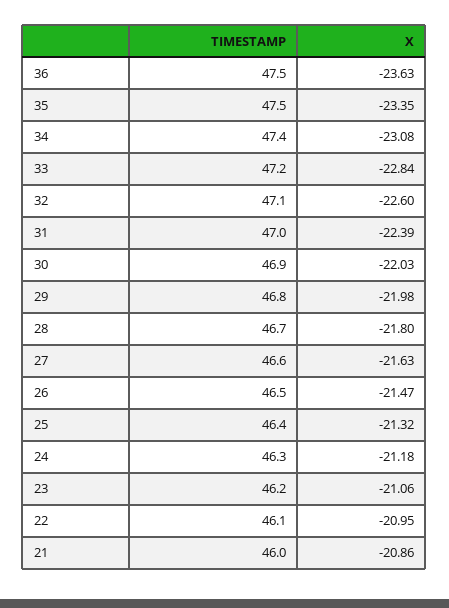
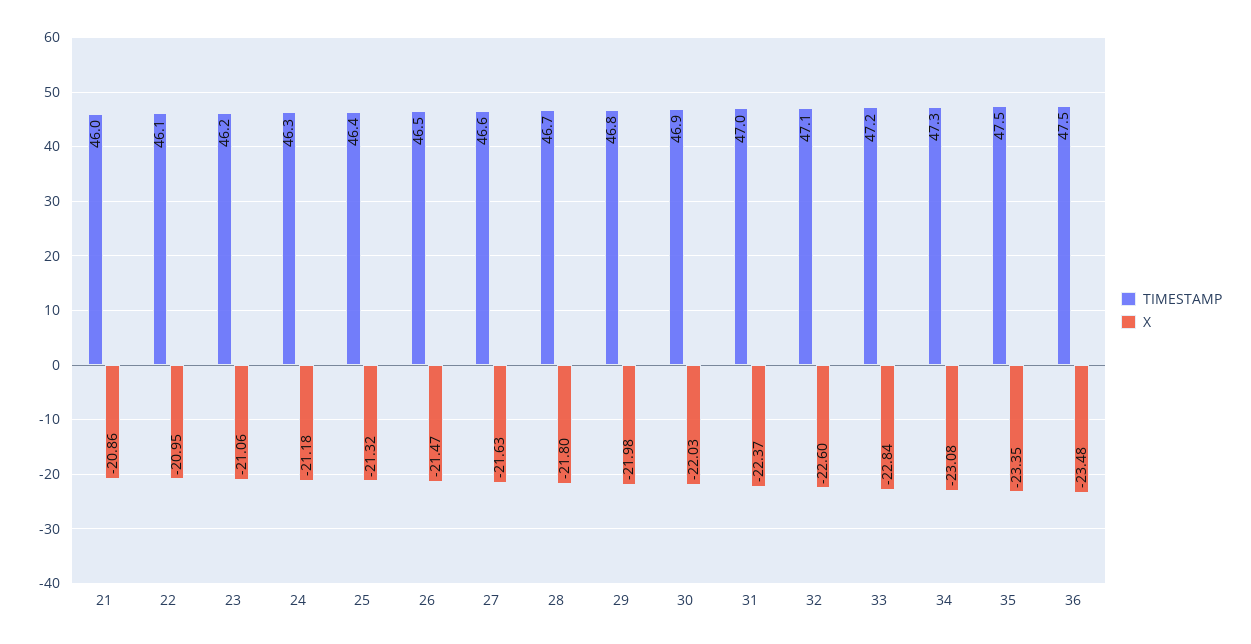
  {
    "TIMESTAMP": {
      "36": 47.5,
      "35": 47.5,
-     "34": 47.4,
+     "34": 47.3,
      "33": 47.2,
      "32": 47.1,
      "31": 47,
      "30": 46.9,
      "29": 46.8,
      "28": 46.7,
      "27": 46.6,
      "26": 46.5,
      "25": 46.4,
      "24": 46.3,
      "23": 46.2,
      "22": 46.1,
      "21": 46
    },
    "X": {
-     "36": -23.63,
+     "36": -23.48,
      "35": -23.35,
      "34": -23.08,
      "33": -22.84,
      "32": -22.6,
-     "31": -22.39,
+     "31": -22.37,
      "30": -22.03,
      "29": -21.98,
      "28": -21.8,
      "27": -21.63,
      "26": -21.47,
      "25": -21.32,
      "24": -21.18,
      "23": -21.06,
      "22": -20.95,
      "21": -20.86
    }
  }

